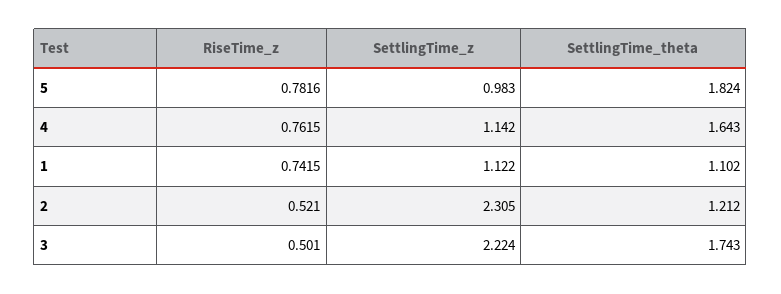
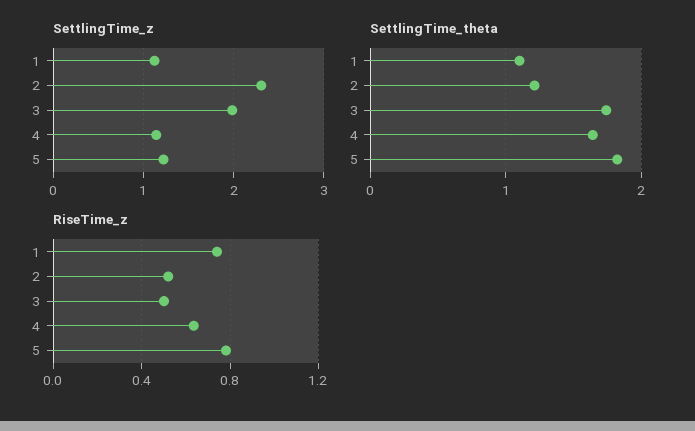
  {
    "RiseTime_z": {
      "5": 0.7816,
-     "4": 0.7615,
+     "4": 0.65,
      "1": 0.7415,
      "2": 0.521,
      "3": 0.501
    },
    "SettlingTime_z": {
-     "5": 0.983,
+     "5": 1.2,
      "4": 1.142,
      "1": 1.122,
      "2": 2.305,
-     "3": 2.224
+     "3": 2
    },
    "SettlingTime_theta": {
      "5": 1.824,
      "4": 1.643,
      "1": 1.102,
      "2": 1.212,
      "3": 1.743
    }
  }

